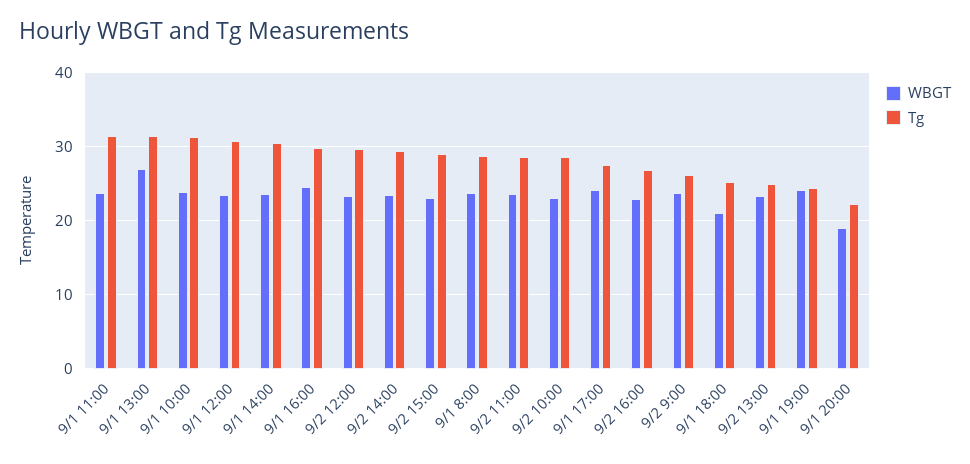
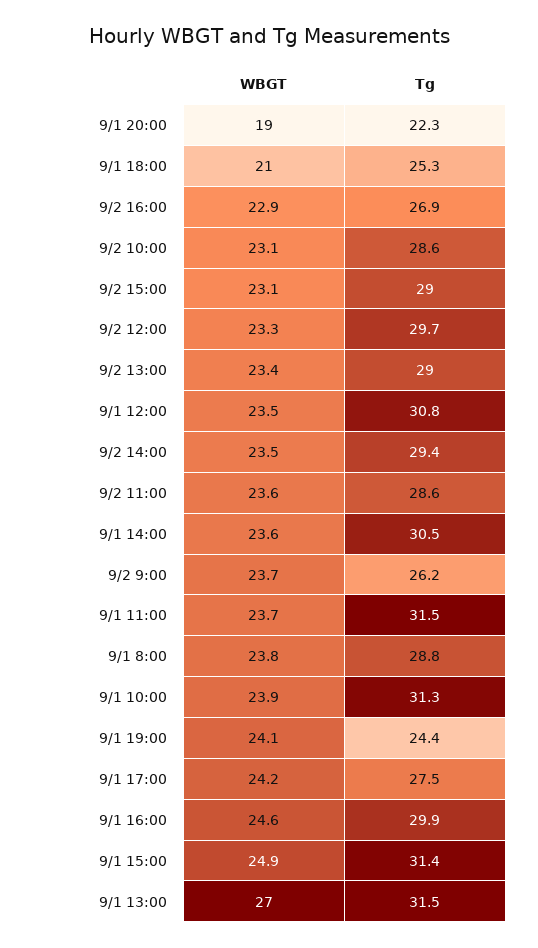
  {
    "WBGT": {
      "9/1 11:00": 23.7,
      "9/1 13:00": 27,
      "9/1 10:00": 23.9,
      "9/1 12:00": 23.5,
      "9/1 14:00": 23.6,
      "9/1 16:00": 24.6,
      "9/2 12:00": 23.3,
      "9/2 14:00": 23.5,
      "9/2 15:00": 23.1,
      "9/1 8:00": 23.8,
      "9/2 11:00": 23.6,
      "9/2 10:00": 23.1,
      "9/1 17:00": 24.2,
      "9/2 16:00": 22.9,
      "9/2 9:00": 23.7,
      "9/1 18:00": 21,
      "9/2 13:00": 23.4,
      "9/1 19:00": 24.1,
-     "9/1 20:00": 19
+     "9/1 20:00": 19,
+     "9/1 15:00": 24.9
    },
    "Tg": {
      "9/1 11:00": 31.5,
      "9/1 13:00": 31.5,
      "9/1 10:00": 31.3,
      "9/1 12:00": 30.8,
      "9/1 14:00": 30.5,
      "9/1 16:00": 29.9,
      "9/2 12:00": 29.7,
      "9/2 14:00": 29.4,
      "9/2 15:00": 29,
      "9/1 8:00": 28.8,
      "9/2 11:00": 28.6,
      "9/2 10:00": 28.6,
      "9/1 17:00": 27.5,
      "9/2 16:00": 26.9,
      "9/2 9:00": 26.2,
      "9/1 18:00": 25.3,
-     "9/2 13:00": 25,
+     "9/2 13:00": 29,
      "9/1 19:00": 24.4,
-     "9/1 20:00": 22.3
+     "9/1 20:00": 22.3,
+     "9/1 15:00": 31.4
    }
  }

